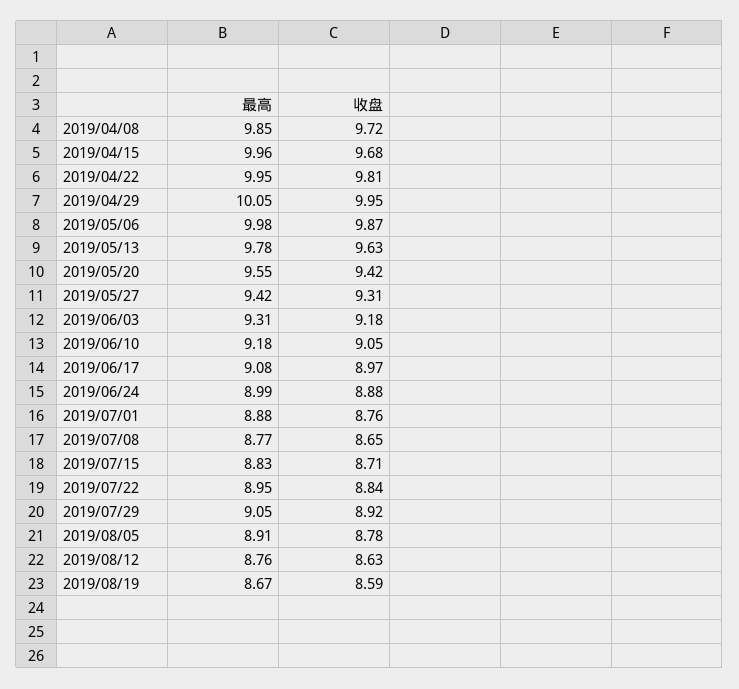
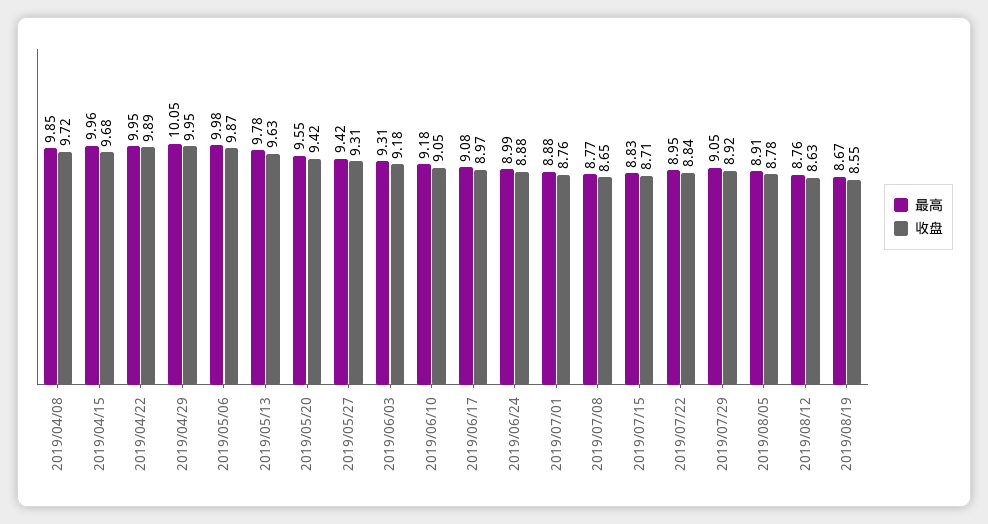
  {
    "最高": {
      "2019/04/08": 9.85,
      "2019/04/15": 9.96,
      "2019/04/22": 9.95,
      "2019/04/29": 10.05,
      "2019/05/06": 9.98,
      "2019/05/13": 9.78,
      "2019/05/20": 9.55,
      "2019/05/27": 9.42,
      "2019/06/03": 9.31,
      "2019/06/10": 9.18,
      "2019/06/17": 9.08,
      "2019/06/24": 8.99,
      "2019/07/01": 8.88,
      "2019/07/08": 8.77,
      "2019/07/15": 8.83,
      "2019/07/22": 8.95,
      "2019/07/29": 9.05,
      "2019/08/05": 8.91,
      "2019/08/12": 8.76,
      "2019/08/19": 8.67
    },
    "收盘": {
      "2019/04/08": 9.72,
      "2019/04/15": 9.68,
-     "2019/04/22": 9.81,
+     "2019/04/22": 9.89,
      "2019/04/29": 9.95,
      "2019/05/06": 9.87,
      "2019/05/13": 9.63,
      "2019/05/20": 9.42,
      "2019/05/27": 9.31,
      "2019/06/03": 9.18,
      "2019/06/10": 9.05,
      "2019/06/17": 8.97,
      "2019/06/24": 8.88,
      "2019/07/01": 8.76,
      "2019/07/08": 8.65,
      "2019/07/15": 8.71,
      "2019/07/22": 8.84,
      "2019/07/29": 8.92,
      "2019/08/05": 8.78,
      "2019/08/12": 8.63,
-     "2019/08/19": 8.59
+     "2019/08/19": 8.55
    }
  }

